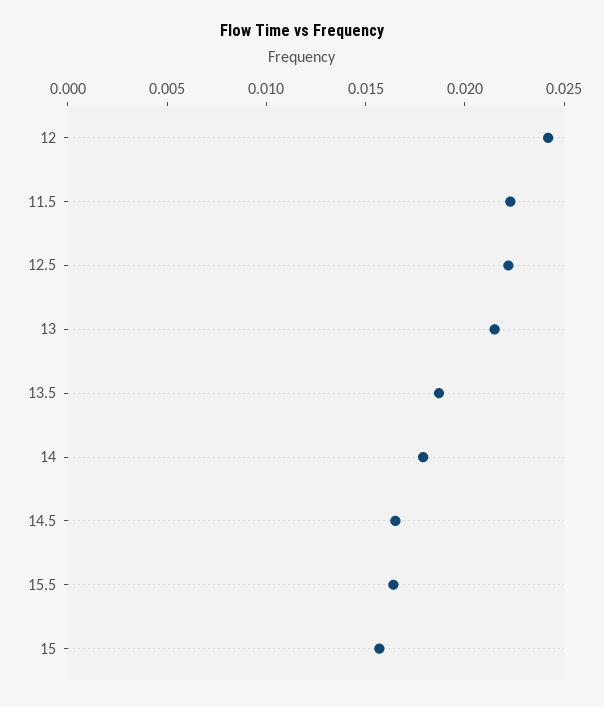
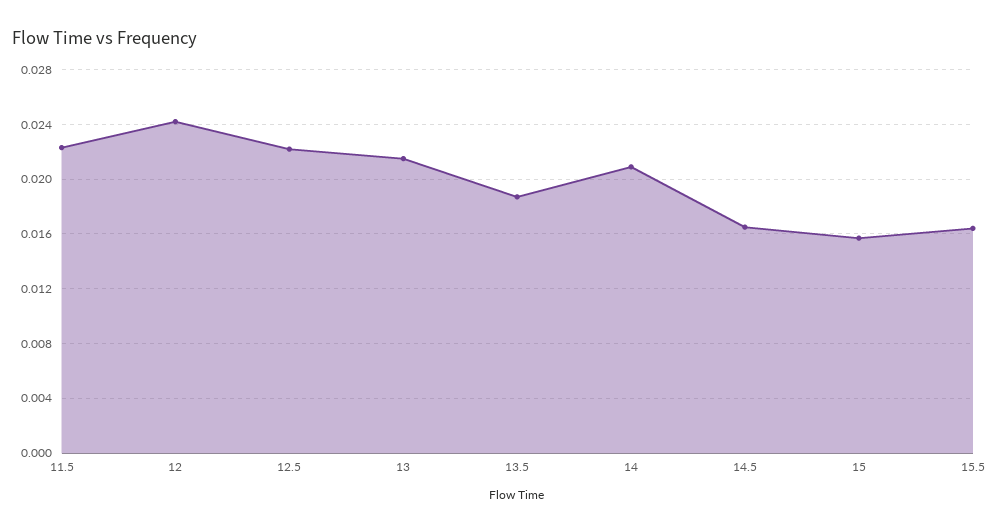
  {
    "12": 0.024,
    "11.5": 0.0225,
    "12.5": 0.022,
    "13": 0.0215,
    "13.5": 0.0185,
-   "14": 0.018,
+   "14": 0.021,
    "14.5": 0.0165,
    "15.5": 0.0165,
    "15": 0.0155
  }

